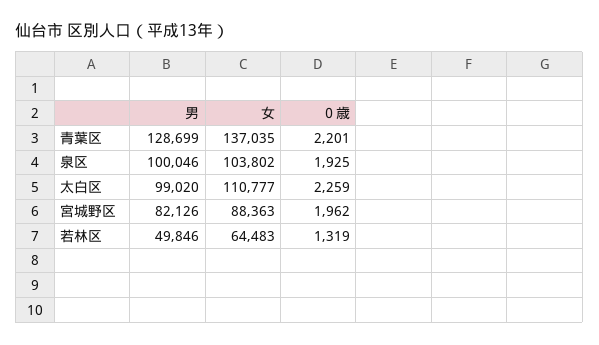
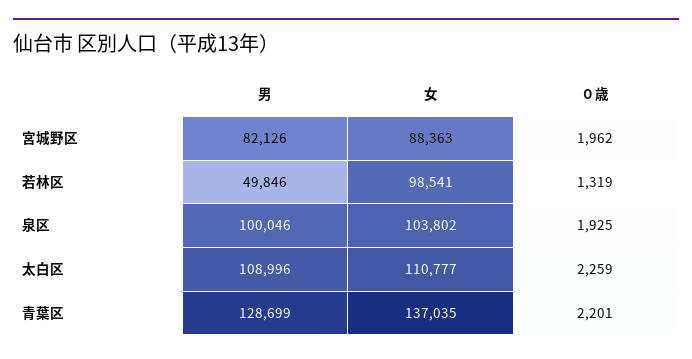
  {
    "男": {
      "青葉区": 128699,
      "泉区": 100046,
-     "太白区": 99020,
+     "太白区": 108996,
      "宮城野区": 82126,
      "若林区": 49846
    },
    "女": {
      "青葉区": 137035,
      "泉区": 103802,
      "太白区": 110777,
      "宮城野区": 88363,
-     "若林区": 64483
+     "若林区": 98541
    },
    "０歳": {
      "青葉区": 2201,
      "泉区": 1925,
      "太白区": 2259,
      "宮城野区": 1962,
      "若林区": 1319
    }
  }

